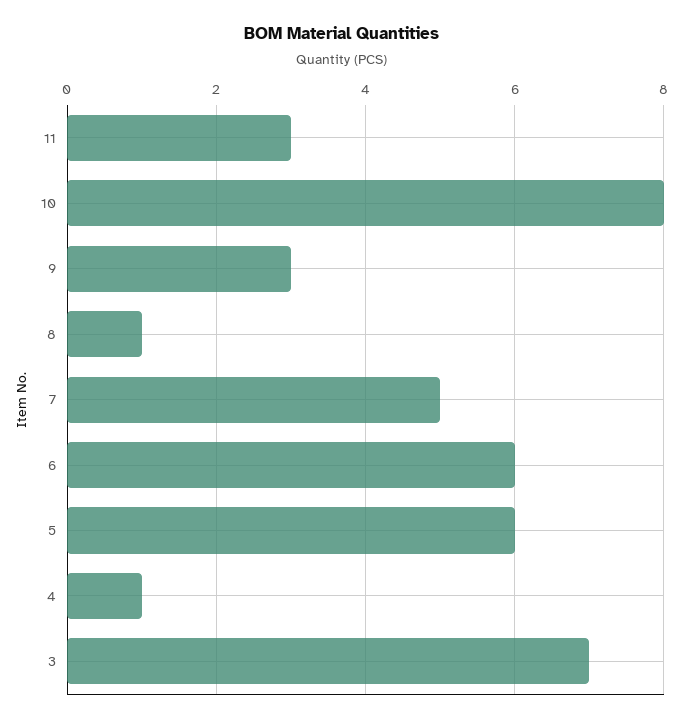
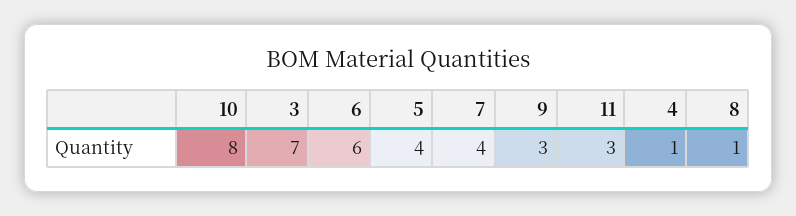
  {
    "11": 3,
    "10": 8,
    "9": 3,
    "8": 1,
-   "7": 5,
+   "7": 4,
    "6": 6,
-   "5": 6,
+   "5": 4,
    "4": 1,
    "3": 7
  }

